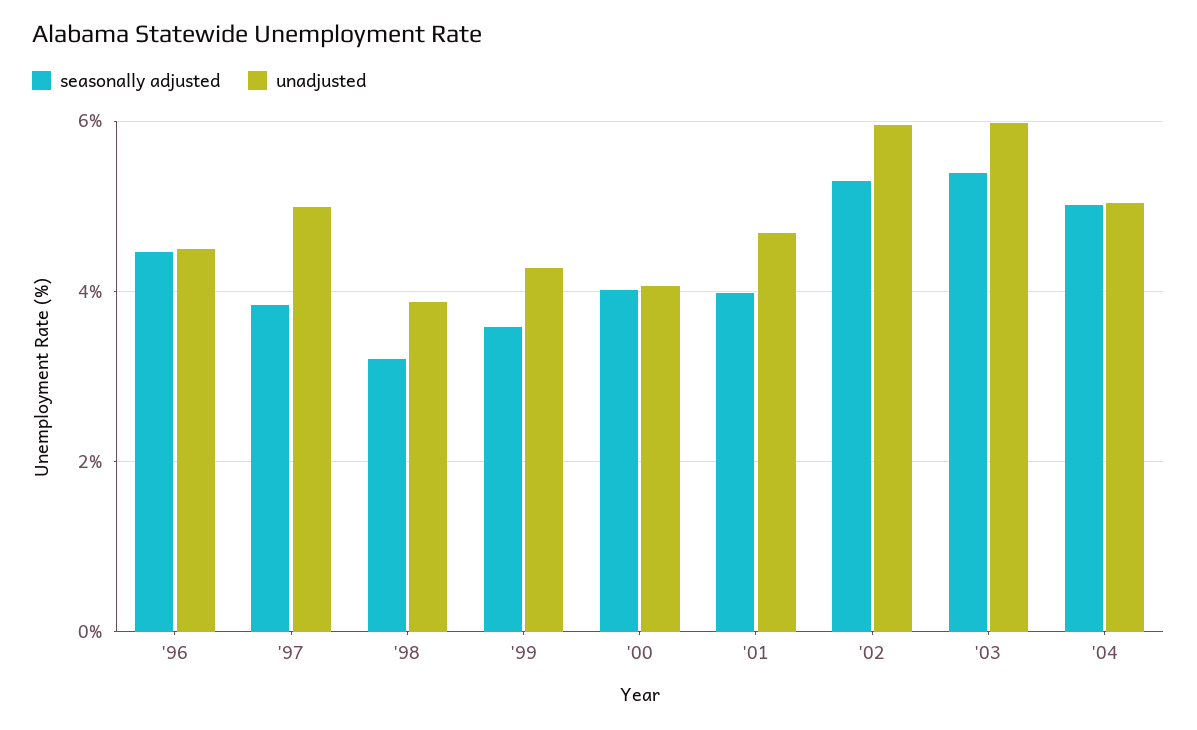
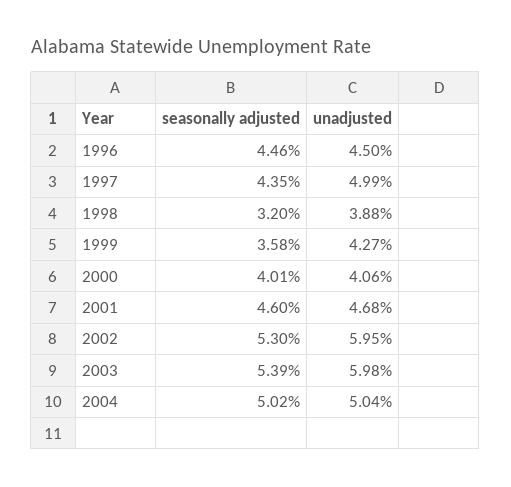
  {
    "seasonally adjusted": {
      "'96": 4.46,
-     "'97": 3.8,
+     "'97": 4.35,
      "'98": 3.2,
      "'99": 3.58,
      "'00": 4.01,
-     "'01": 4,
+     "'01": 4.6,
      "'02": 5.3,
      "'03": 5.39,
      "'04": 5.02
    },
    "unadjusted": {
      "'96": 4.5,
      "'97": 4.99,
      "'98": 3.88,
      "'99": 4.27,
      "'00": 4.06,
      "'01": 4.68,
      "'02": 5.95,
      "'03": 5.98,
      "'04": 5.04
    }
  }

